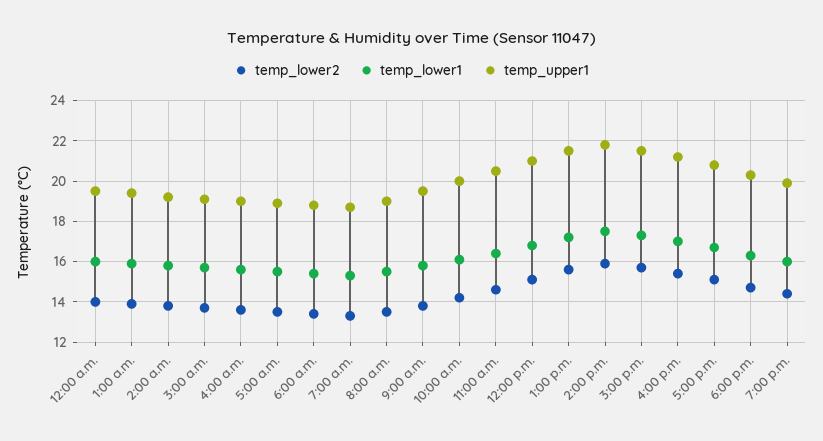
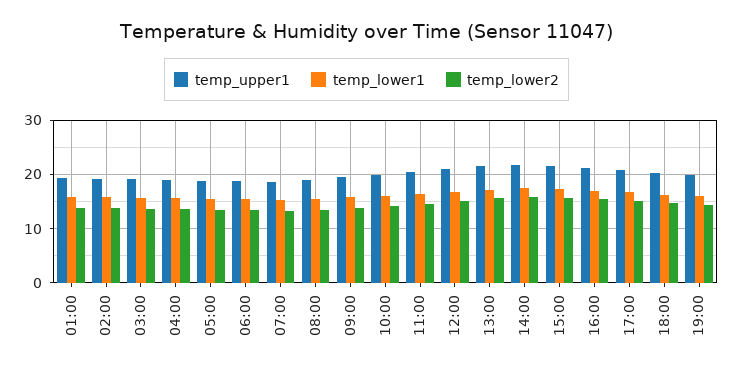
  {
    "temp_lower2": {
-     "12:00 a.m.": 14,
      "1:00 a.m.": 14,
      "2:00 a.m.": 14,
      "3:00 a.m.": 13.5,
      "4:00 a.m.": 13.5,
      "5:00 a.m.": 13.5,
      "6:00 a.m.": 13.5,
      "7:00 a.m.": 13.5,
      "8:00 a.m.": 13.5,
      "9:00 a.m.": 14,
      "10:00 a.m.": 14,
      "11:00 a.m.": 14.5,
      "12:00 p.m.": 15,
      "1:00 p.m.": 15.5,
      "2:00 p.m.": 16,
      "3:00 p.m.": 15.5,
      "4:00 p.m.": 15.5,
      "5:00 p.m.": 15,
      "6:00 p.m.": 14.5,
      "7:00 p.m.": 14.5
    },
    "temp_lower1": {
-     "12:00 a.m.": 16,
      "1:00 a.m.": 16,
      "2:00 a.m.": 16,
      "3:00 a.m.": 15.5,
      "4:00 a.m.": 15.5,
      "5:00 a.m.": 15.5,
      "6:00 a.m.": 15.5,
      "7:00 a.m.": 15.5,
      "8:00 a.m.": 15.5,
      "9:00 a.m.": 16,
      "10:00 a.m.": 16,
      "11:00 a.m.": 16.5,
      "12:00 p.m.": 17,
      "1:00 p.m.": 17,
      "2:00 p.m.": 17.5,
      "3:00 p.m.": 17.5,
      "4:00 p.m.": 17,
      "5:00 p.m.": 16.5,
      "6:00 p.m.": 16.5,
      "7:00 p.m.": 16
    },
    "temp_upper1": {
-     "12:00 a.m.": 19.5,
      "1:00 a.m.": 19.5,
      "2:00 a.m.": 19,
      "3:00 a.m.": 19,
      "4:00 a.m.": 19,
      "5:00 a.m.": 19,
      "6:00 a.m.": 19,
      "7:00 a.m.": 18.5,
      "8:00 a.m.": 19,
      "9:00 a.m.": 19.5,
      "10:00 a.m.": 20,
      "11:00 a.m.": 20.5,
      "12:00 p.m.": 21,
      "1:00 p.m.": 21.5,
      "2:00 p.m.": 22,
      "3:00 p.m.": 21.5,
      "4:00 p.m.": 21,
      "5:00 p.m.": 21,
      "6:00 p.m.": 20.5,
      "7:00 p.m.": 20
    }
  }

